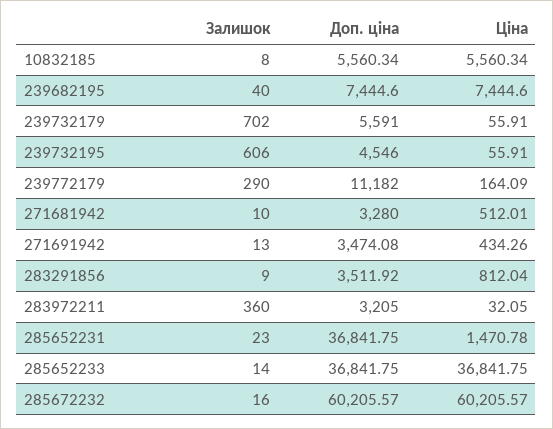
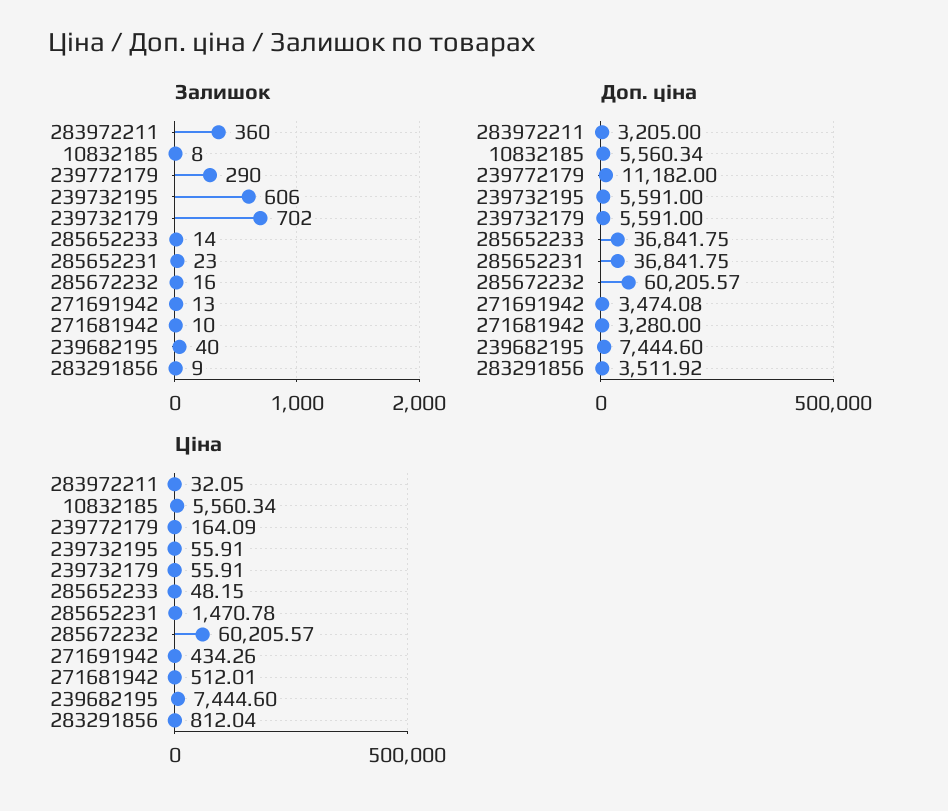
  {
    "Залишок": {
      "10832185": 8,
      "239682195": 40,
      "239732179": 702,
      "239732195": 606,
      "239772179": 290,
      "271681942": 10,
      "271691942": 13,
      "283291856": 9,
      "283972211": 360,
      "285652231": 23,
      "285652233": 14,
      "285672232": 16
    },
    "Доп. ціна": {
      "10832185": 5560.34,
      "239682195": 7444.6,
      "239732179": 5591,
-     "239732195": 4546,
+     "239732195": 5591,
      "239772179": 11182,
      "271681942": 3280,
      "271691942": 3474.08,
      "283291856": 3511.92,
      "283972211": 3205,
      "285652231": 36841.75,
      "285652233": 36841.75,
      "285672232": 60205.57
    },
    "Ціна": {
      "10832185": 5560.34,
      "239682195": 7444.6,
      "239732179": 55.91,
      "239732195": 55.91,
      "239772179": 164.09,
      "271681942": 512.01,
      "271691942": 434.26,
      "283291856": 812.04,
      "283972211": 32.05,
      "285652231": 1470.78,
-     "285652233": 36841.75,
+     "285652233": 48.15,
      "285672232": 60205.57
    }
  }

